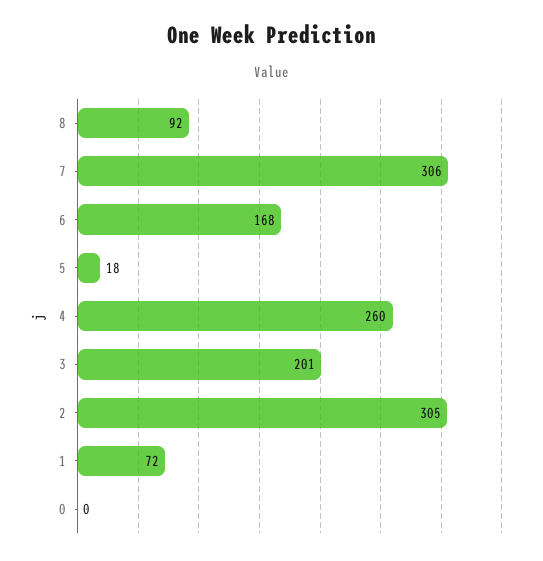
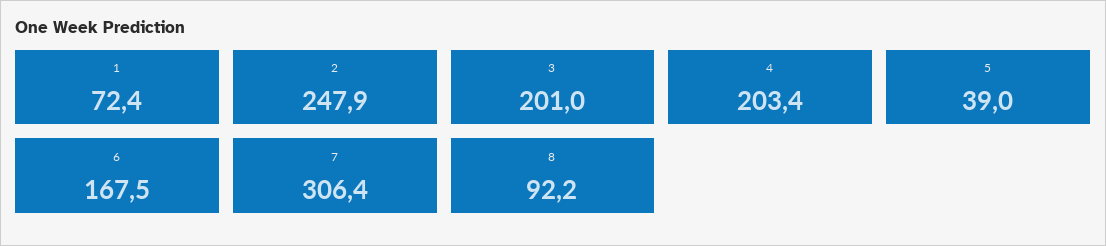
  {
    "8": 92.2,
    "7": 306.4,
    "6": 167.5,
-   "5": 18,
+   "5": 39,
-   "4": 260,
+   "4": 203.4,
    "3": 201,
-   "2": 305,
+   "2": 247.9,
-   "1": 72.4,
+   "1": 72.4
-   "0": 0
  }

